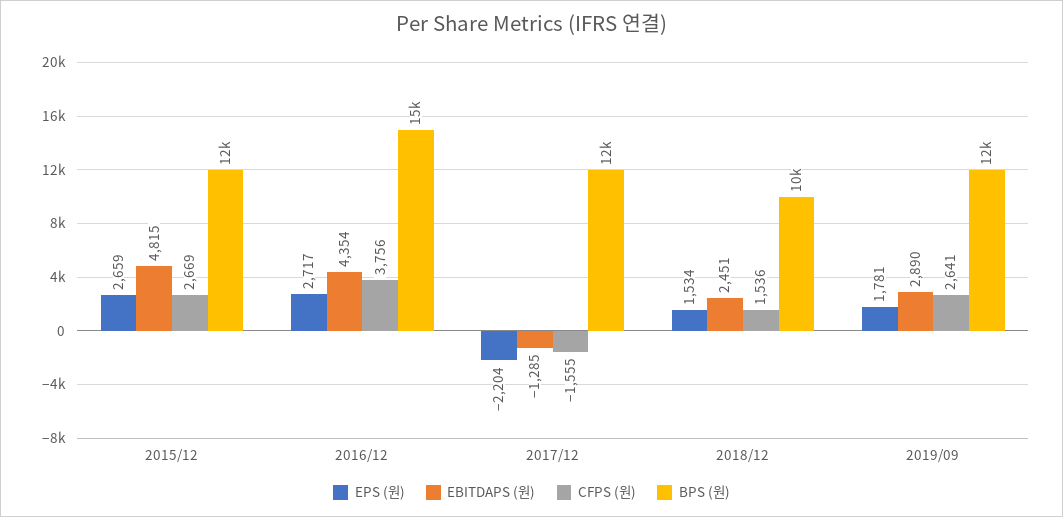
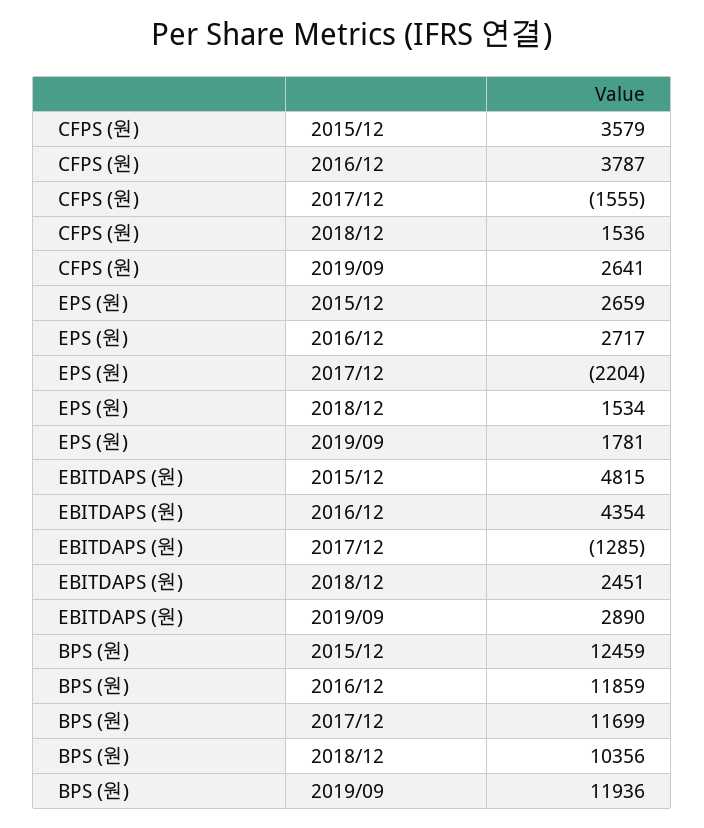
  {
    "EPS (원)": {
      "2015/12": 2659,
      "2016/12": 2717,
      "2017/12": -2204,
      "2018/12": 1534,
      "2019/09": 1781
    },
    "EBITDAPS (원)": {
      "2015/12": 4815,
      "2016/12": 4354,
      "2017/12": -1285,
      "2018/12": 2451,
      "2019/09": 2890
    },
    "CFPS (원)": {
-     "2015/12": 2669,
+     "2015/12": 3579,
-     "2016/12": 3756,
+     "2016/12": 3787,
      "2017/12": -1555,
      "2018/12": 1536,
      "2019/09": 2641
    },
    "BPS (원)": {
      "2015/12": 12459,
-     "2016/12": 15000,
+     "2016/12": 11859,
      "2017/12": 11699,
      "2018/12": 10356,
      "2019/09": 11936
    }
  }

